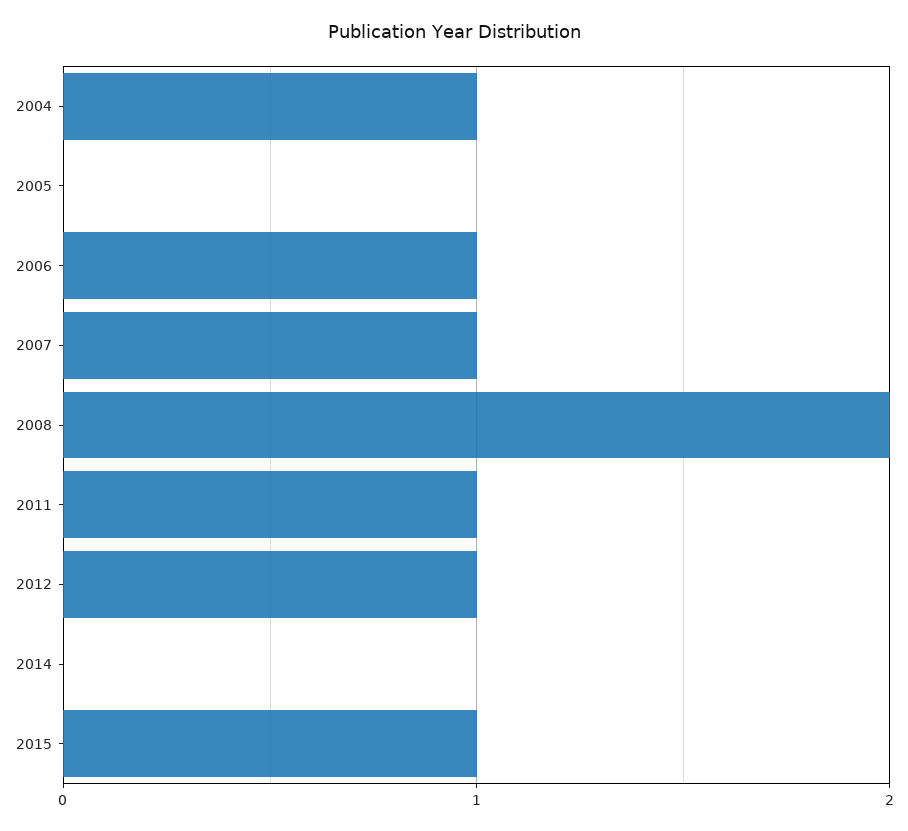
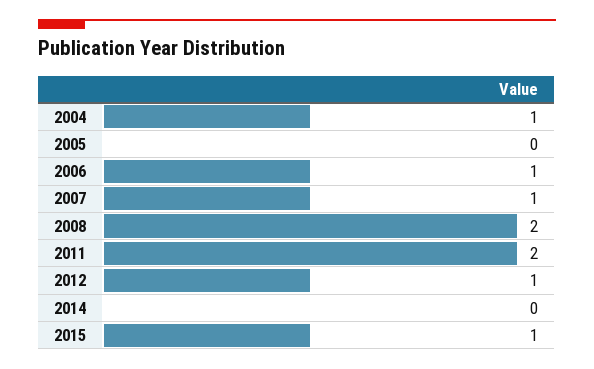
  {
    "2004": 1,
    "2005": 0,
    "2006": 1,
    "2007": 1,
    "2008": 2,
-   "2011": 1,
+   "2011": 2,
    "2012": 1,
    "2014": 0,
    "2015": 1
  }

